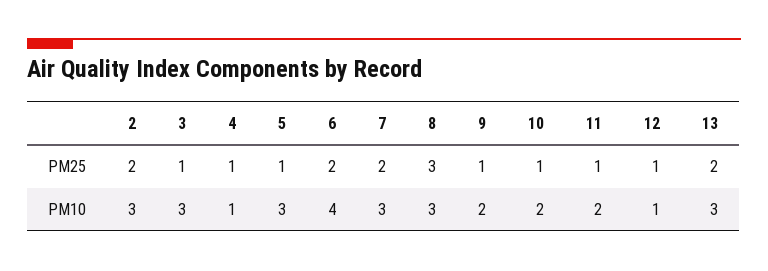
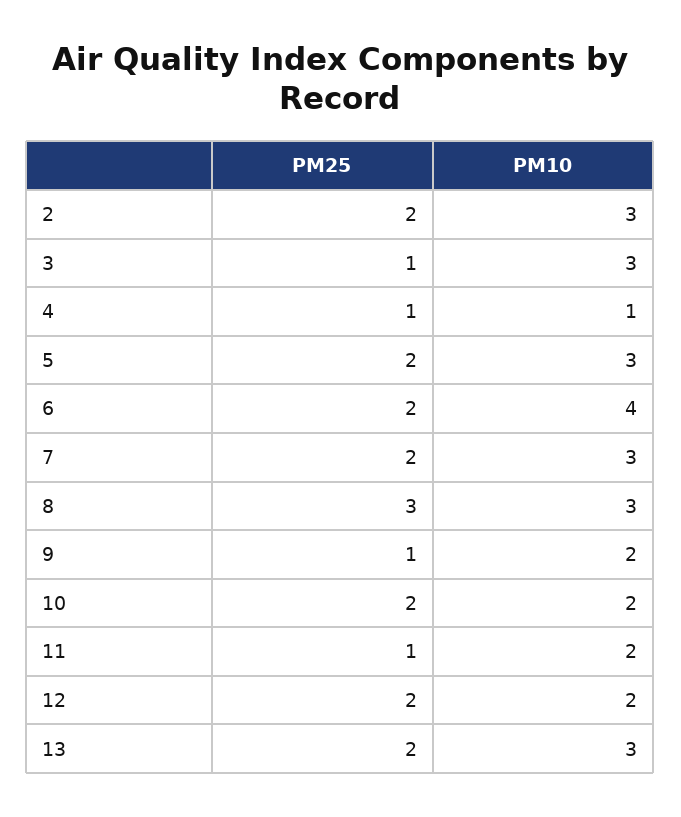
  {
    "2": {
      "PM25": 2,
      "PM10": 3
    },
    "3": {
      "PM25": 1,
      "PM10": 3
    },
    "4": {
      "PM25": 1,
      "PM10": 1
    },
    "5": {
-     "PM25": 1,
+     "PM25": 2,
      "PM10": 3
    },
    "6": {
      "PM25": 2,
      "PM10": 4
    },
    "7": {
      "PM25": 2,
      "PM10": 3
    },
    "8": {
      "PM25": 3,
      "PM10": 3
    },
    "9": {
      "PM25": 1,
      "PM10": 2
    },
    "10": {
-     "PM25": 1,
+     "PM25": 2,
      "PM10": 2
    },
    "11": {
      "PM25": 1,
      "PM10": 2
    },
    "12": {
-     "PM25": 1,
+     "PM25": 2,
-     "PM10": 1
+     "PM10": 2
    },
    "13": {
      "PM25": 2,
      "PM10": 3
    }
  }

